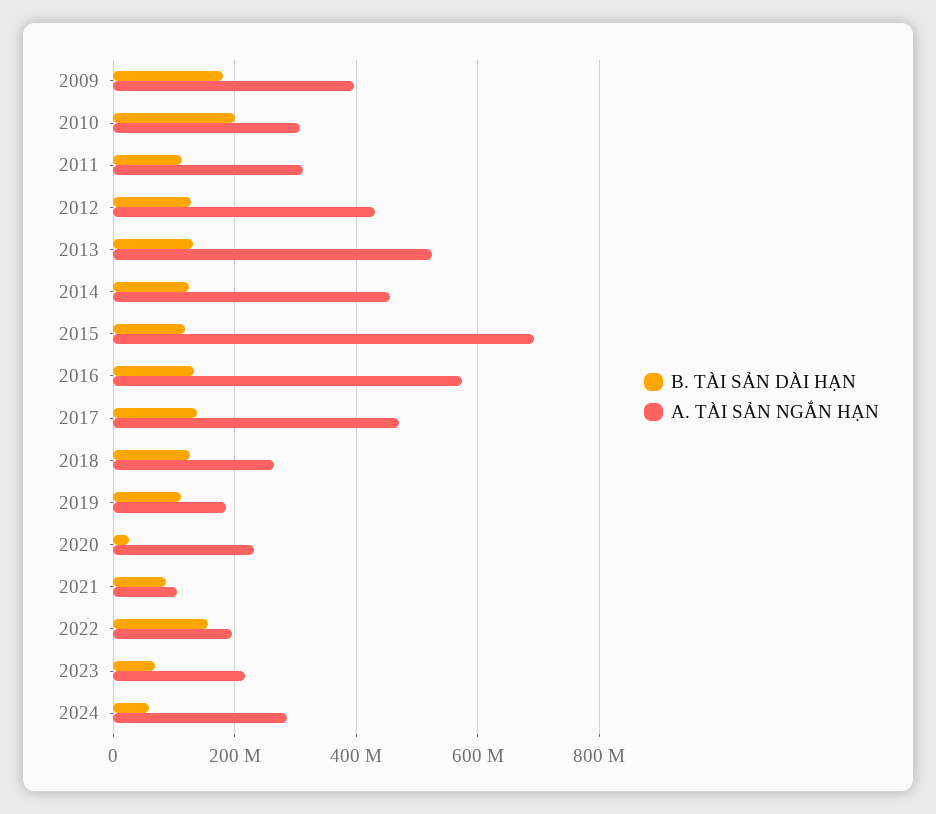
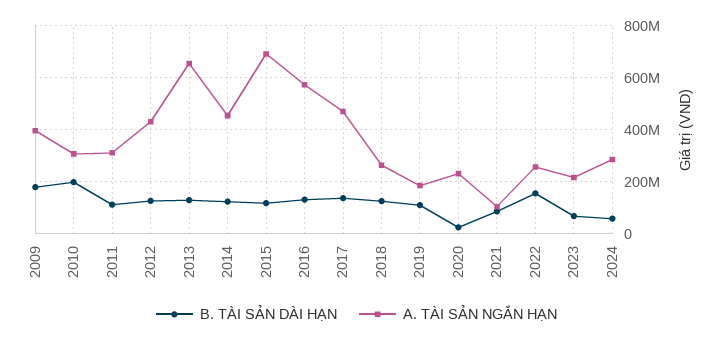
  {
    "B. TÀI SẢN DÀI HẠN": {
      "2009": 180000000,
      "2010": 200000000,
      "2011": 120000000,
      "2012": 120000000,
      "2013": 140000000,
      "2014": 120000000,
      "2015": 120000000,
      "2016": 140000000,
      "2017": 140000000,
      "2018": 120000000,
      "2019": 120000000,
      "2020": 20000000,
      "2021": 80000000,
      "2022": 160000000,
      "2023": 60000000,
      "2024": 60000000
    },
    "A. TÀI SẢN NGẮN HẠN": {
      "2009": 400000000,
      "2010": 300000000,
      "2011": 320000000,
      "2012": 440000000,
-     "2013": 520000000,
+     "2013": 650000000,
      "2014": 460000000,
      "2015": 700000000,
      "2016": 580000000,
      "2017": 480000000,
      "2018": 260000000,
      "2019": 180000000,
      "2020": 240000000,
      "2021": 100000000,
-     "2022": 200000000,
+     "2022": 250000000,
      "2023": 220000000,
      "2024": 280000000
    }
  }

